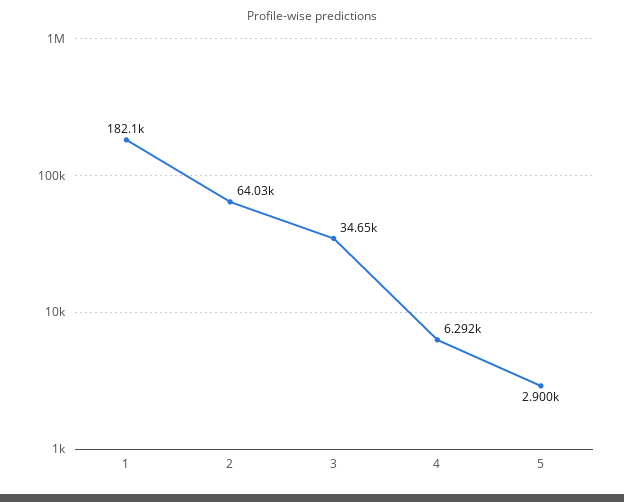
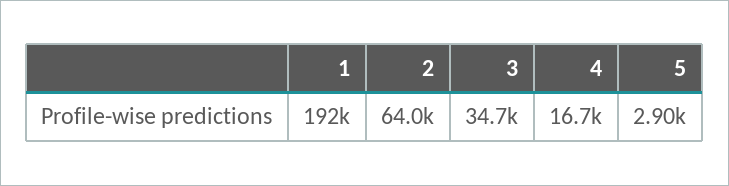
  {
-   "1": 182100,
+   "1": 192000,
    "2": 64030,
    "3": 34650,
-   "4": 6292,
+   "4": 16700,
    "5": 2900
  }

